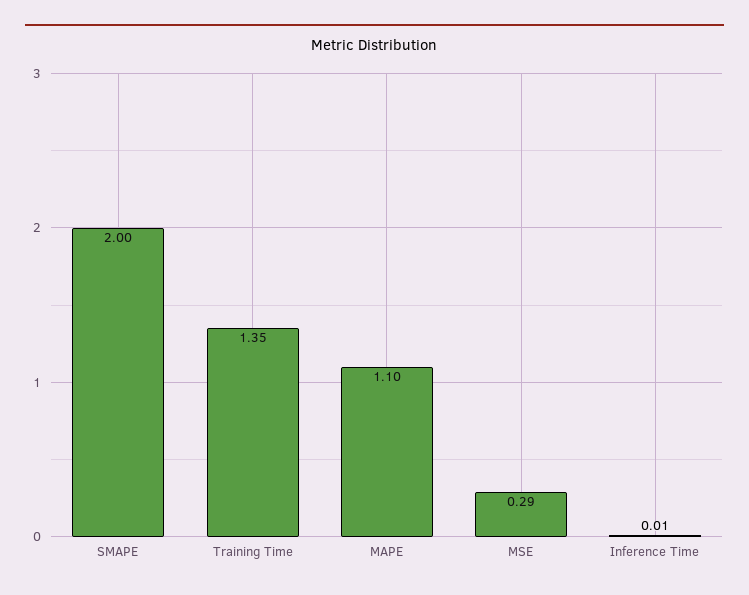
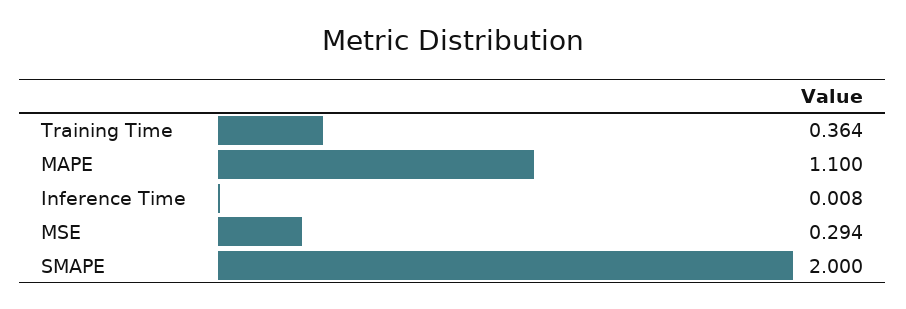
  {
    "SMAPE": 2,
-   "Training Time": 1.35,
+   "Training Time": 0.364,
    "MAPE": 1.1,
    "MSE": 0.294,
    "Inference Time": 0.008
  }

